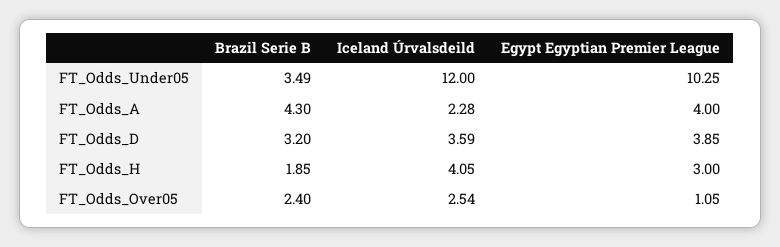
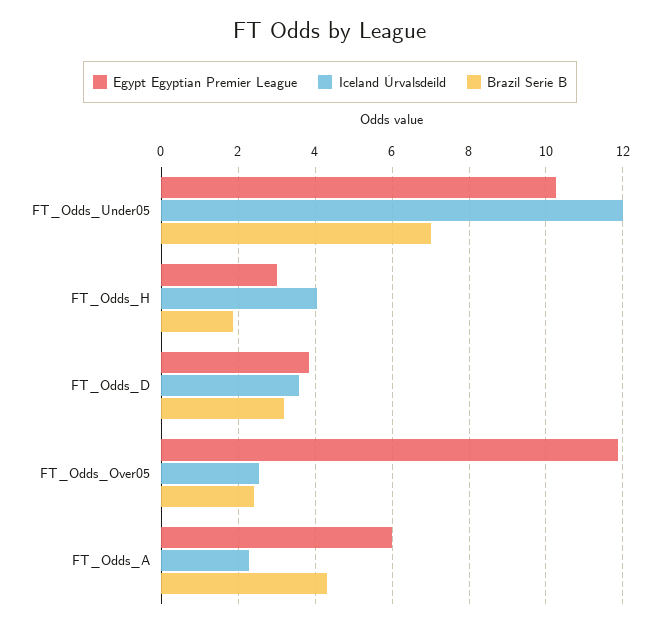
  {
    "Brazil Serie B": {
-     "FT_Odds_Under05": 3.49,
+     "FT_Odds_Under05": 7,
      "FT_Odds_A": 4.3,
      "FT_Odds_D": 3.2,
      "FT_Odds_H": 1.85,
      "FT_Odds_Over05": 2.4
    },
    "Iceland Úrvalsdeild": {
      "FT_Odds_Under05": 12,
      "FT_Odds_A": 2.28,
      "FT_Odds_D": 3.59,
      "FT_Odds_H": 4.05,
      "FT_Odds_Over05": 2.54
    },
    "Egypt Egyptian Premier League": {
      "FT_Odds_Under05": 10.25,
-     "FT_Odds_A": 4,
+     "FT_Odds_A": 6,
      "FT_Odds_D": 3.85,
      "FT_Odds_H": 3,
-     "FT_Odds_Over05": 1.05
+     "FT_Odds_Over05": 11.8
    }
  }

